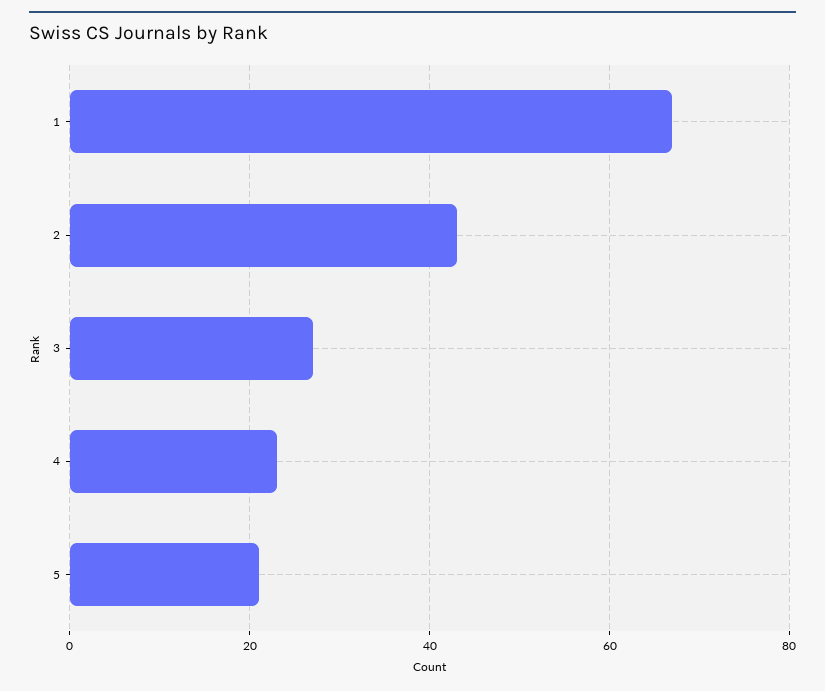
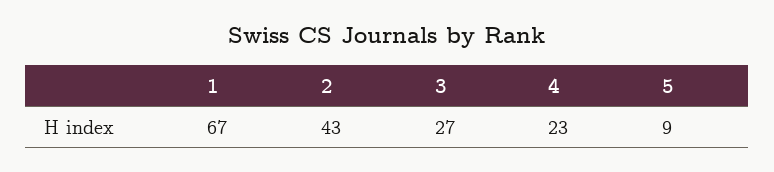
  {
    "1": 67,
    "2": 43,
    "3": 27,
    "4": 23,
-   "5": 20
+   "5": 9
  }

